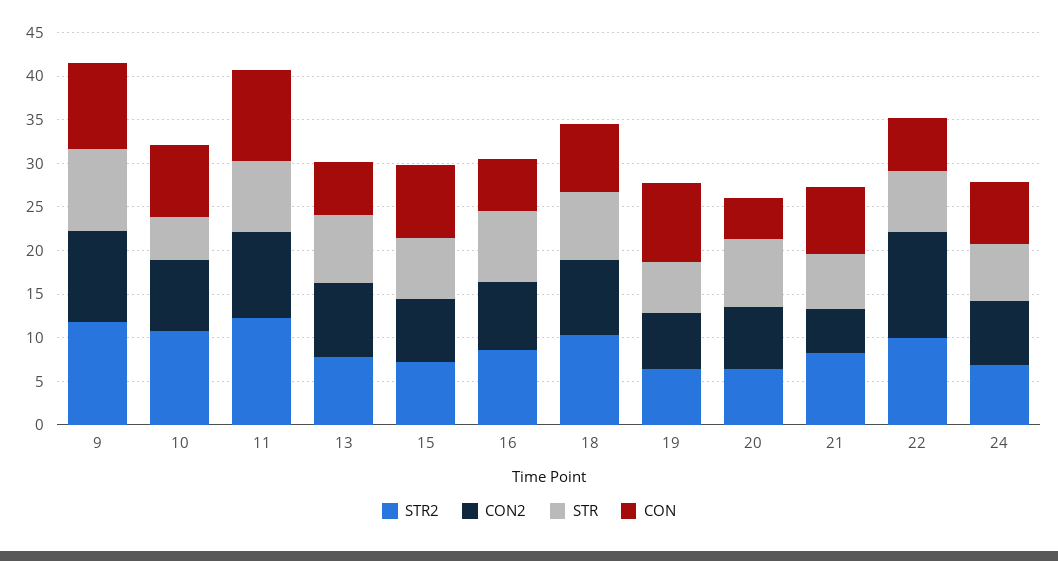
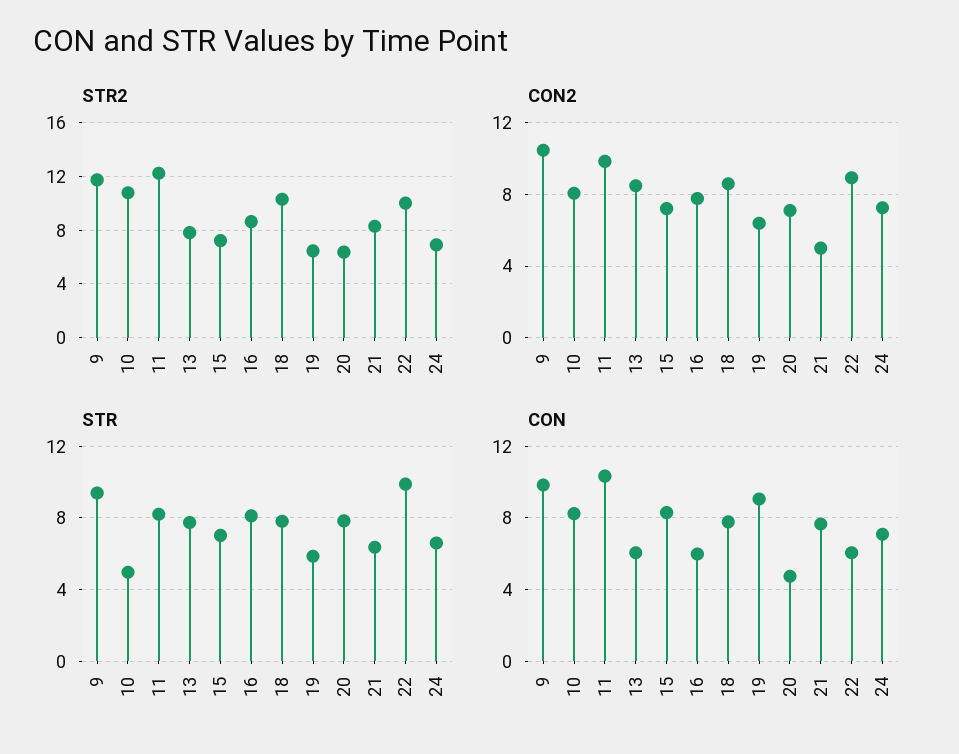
  {
    "STR2": {
      "9": 12,
      "10": 11,
      "11": 12.5,
      "13": 8,
      "15": 7,
      "16": 8.5,
      "18": 10.5,
      "19": 6.5,
      "20": 6.5,
      "21": 8.5,
      "22": 10,
      "24": 7
    },
    "CON2": {
      "9": 10.5,
      "10": 8,
      "11": 10,
      "13": 8.5,
      "15": 7,
      "16": 8,
      "18": 8.5,
      "19": 6.5,
      "20": 7,
      "21": 5,
-     "22": 12,
+     "22": 9,
      "24": 7.5
    },
    "STR": {
      "9": 9.5,
      "10": 5,
      "11": 8,
      "13": 7.5,
      "15": 7,
      "16": 8,
      "18": 8,
      "19": 6,
      "20": 8,
      "21": 6.5,
-     "22": 7,
+     "22": 10,
      "24": 6.5
    },
    "CON": {
      "9": 10,
      "10": 8,
      "11": 10.5,
      "13": 6,
      "15": 8.5,
      "16": 6,
      "18": 8,
      "19": 9,
      "20": 4.5,
      "21": 7.5,
      "22": 6,
      "24": 7
    }
  }

